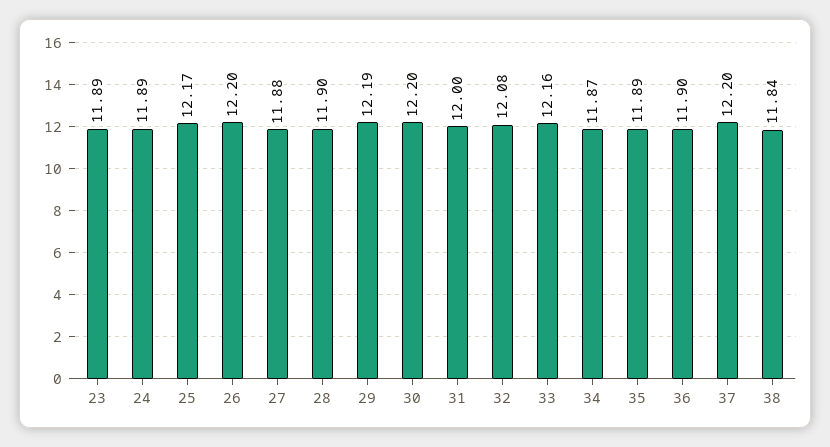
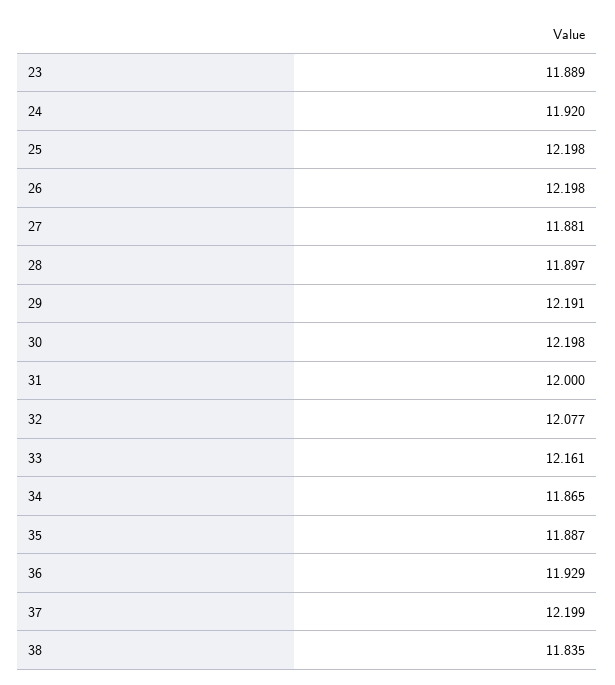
  {
    "23": 11.889,
-   "24": 11.89,
+   "24": 11.92,
-   "25": 12.17,
+   "25": 12.198,
    "26": 12.198,
    "27": 11.881,
    "28": 11.897,
    "29": 12.191,
    "30": 12.198,
    "31": 12,
    "32": 12.077,
    "33": 12.161,
    "34": 11.865,
    "35": 11.887,
-   "36": 11.9,
+   "36": 11.929,
    "37": 12.199,
    "38": 11.835
  }

